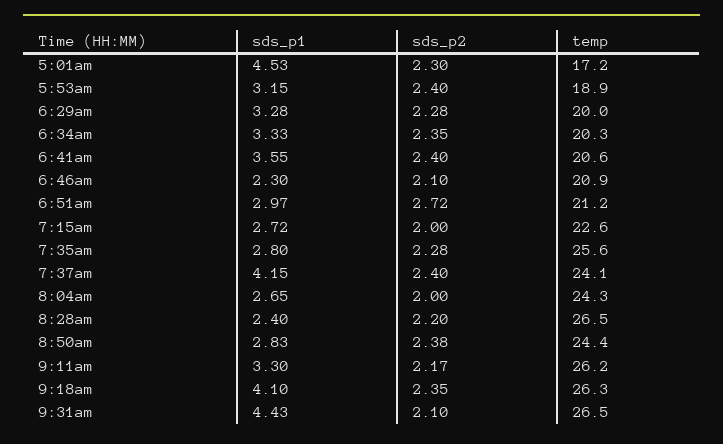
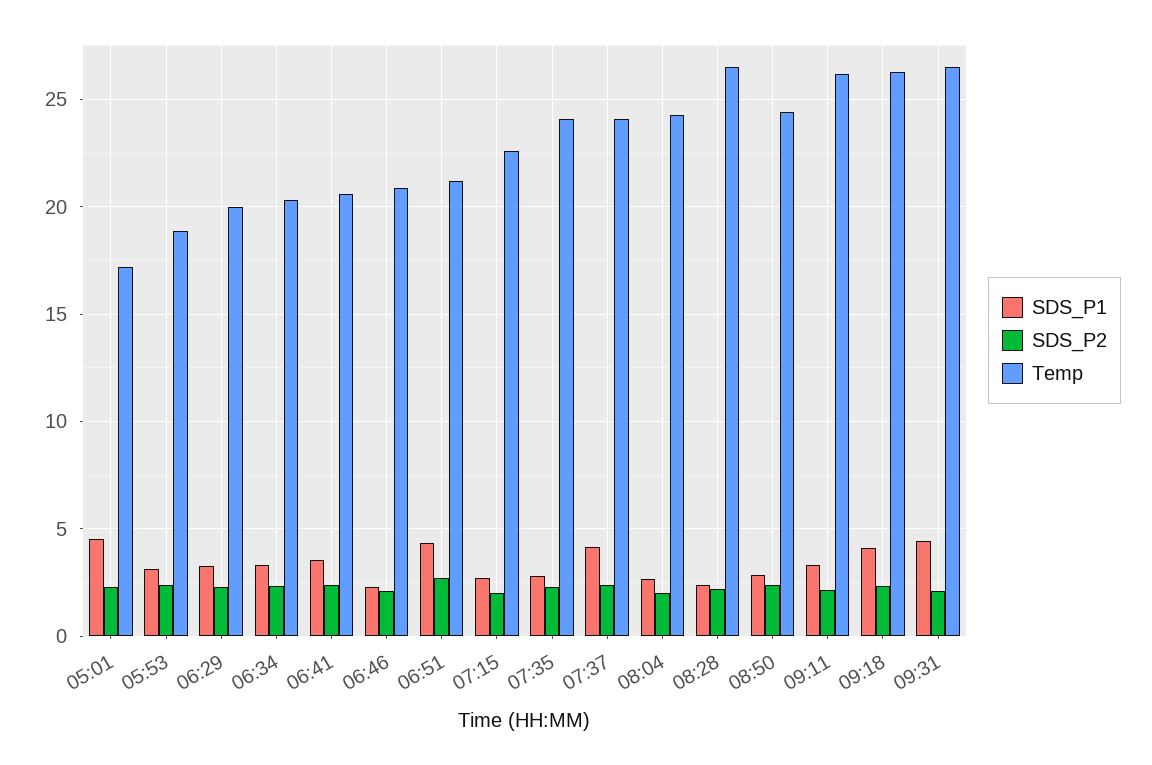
  {
    "sds_p1": {
      "5:01am": 4.53,
      "5:53am": 3.15,
      "6:29am": 3.28,
      "6:34am": 3.33,
      "6:41am": 3.55,
      "6:46am": 2.3,
-     "6:51am": 2.97,
+     "6:51am": 4.5,
      "7:15am": 2.72,
      "7:35am": 2.8,
      "7:37am": 4.15,
      "8:04am": 2.65,
      "8:28am": 2.4,
      "8:50am": 2.83,
      "9:11am": 3.3,
      "9:18am": 4.1,
      "9:31am": 4.43
    },
    "sds_p2": {
      "5:01am": 2.3,
      "5:53am": 2.4,
      "6:29am": 2.28,
      "6:34am": 2.35,
      "6:41am": 2.4,
      "6:46am": 2.1,
      "6:51am": 2.72,
      "7:15am": 2,
      "7:35am": 2.28,
      "7:37am": 2.4,
      "8:04am": 2,
      "8:28am": 2.2,
      "8:50am": 2.38,
      "9:11am": 2.17,
      "9:18am": 2.35,
      "9:31am": 2.1
    },
    "temp": {
      "5:01am": 17.2,
      "5:53am": 18.9,
      "6:29am": 20,
      "6:34am": 20.3,
      "6:41am": 20.6,
      "6:46am": 20.9,
      "6:51am": 21.2,
      "7:15am": 22.6,
-     "7:35am": 25.6,
+     "7:35am": 24,
      "7:37am": 24.1,
      "8:04am": 24.3,
      "8:28am": 26.5,
      "8:50am": 24.4,
      "9:11am": 26.2,
      "9:18am": 26.3,
      "9:31am": 26.5
    }
  }

